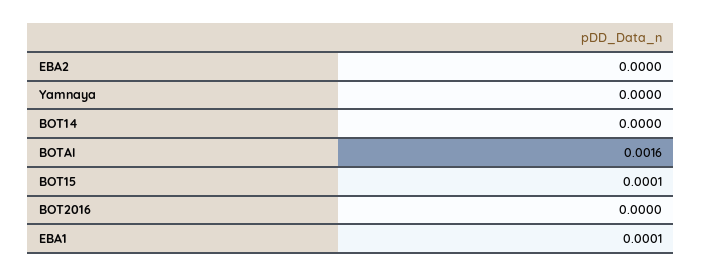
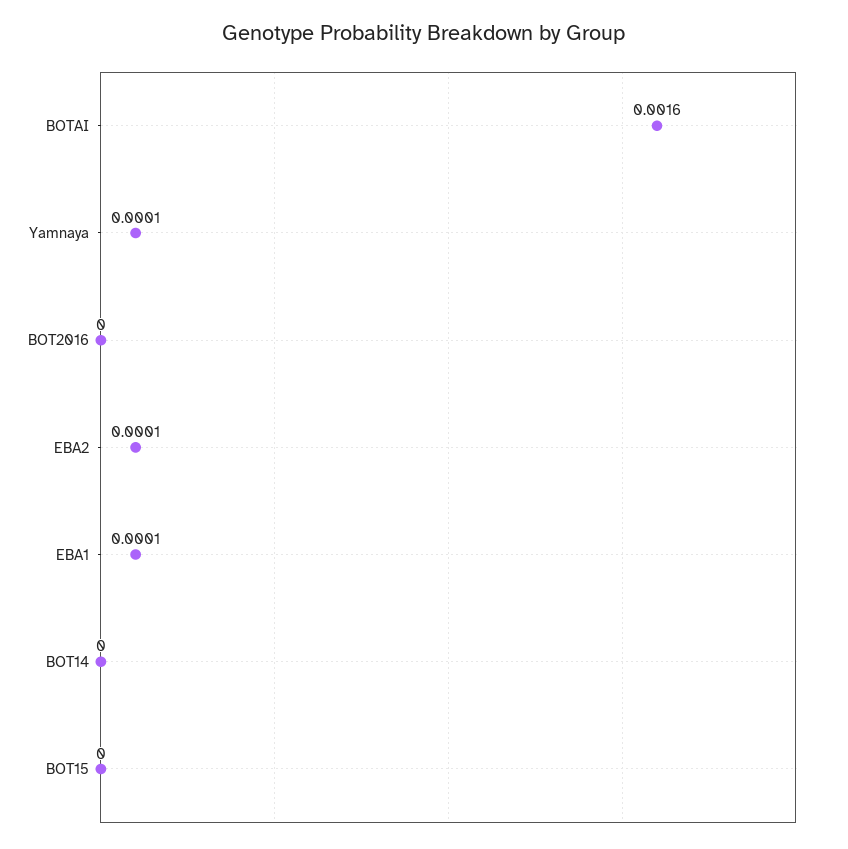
  {
-   "EBA2": 0,
+   "EBA2": 0.0001,
-   "Yamnaya": 0,
+   "Yamnaya": 0.0001,
    "BOT14": 0,
    "BOTAI": 0.0016,
-   "BOT15": 0.0001,
+   "BOT15": 0,
    "BOT2016": 0,
    "EBA1": 0.0001
  }

